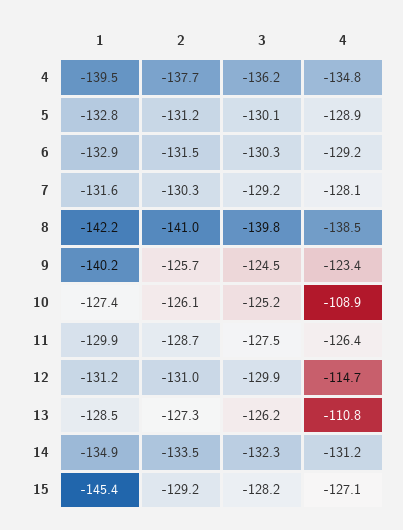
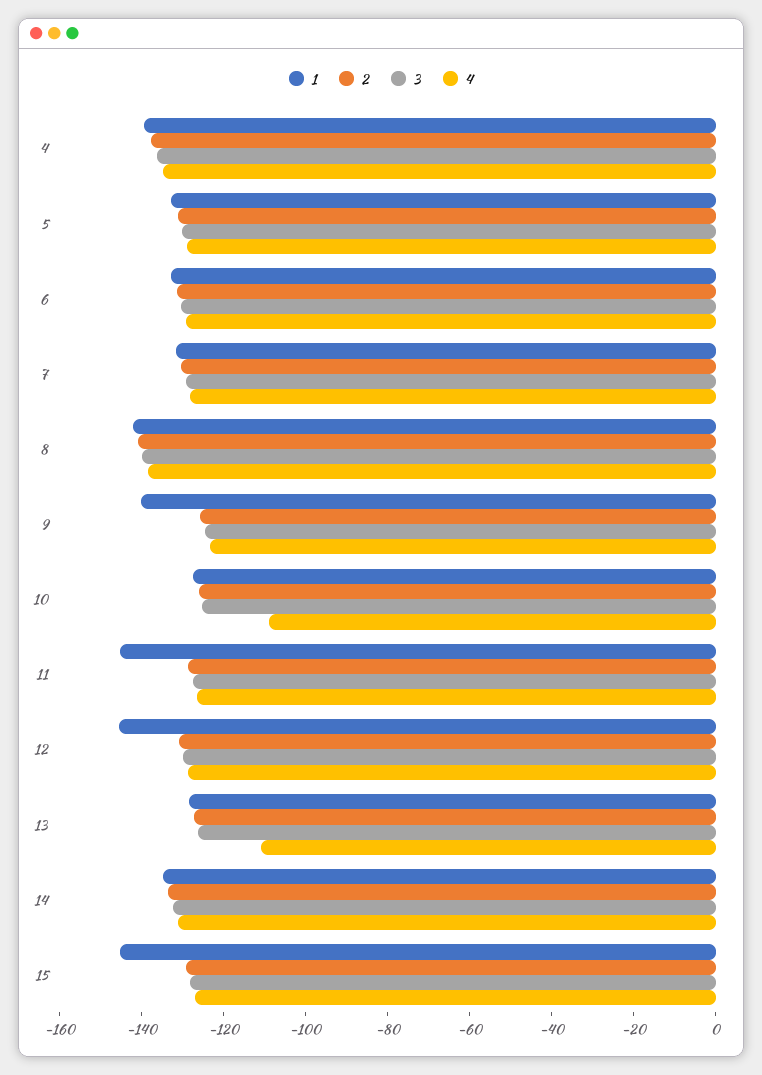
  {
    "1": {
      "4": -139.5,
      "5": -132.8,
      "6": -132.9,
      "7": -131.6,
      "8": -142.2,
      "9": -140.2,
      "10": -127.4,
-     "11": -129.9,
+     "11": -145,
-     "12": -131.2,
+     "12": -145,
      "13": -128.5,
      "14": -134.9,
      "15": -145.4
    },
    "2": {
      "4": -137.7,
      "5": -131.2,
      "6": -131.5,
      "7": -130.3,
      "8": -141,
      "9": -125.7,
      "10": -126.1,
      "11": -128.7,
      "12": -131,
      "13": -127.3,
      "14": -133.5,
      "15": -129.2
    },
    "3": {
      "4": -136.2,
      "5": -130.1,
      "6": -130.3,
      "7": -129.2,
      "8": -139.8,
      "9": -124.5,
      "10": -125.2,
      "11": -127.5,
      "12": -129.9,
      "13": -126.2,
      "14": -132.3,
      "15": -128.2
    },
    "4": {
      "4": -134.8,
      "5": -128.9,
      "6": -129.2,
      "7": -128.1,
      "8": -138.5,
      "9": -123.4,
      "10": -108.9,
      "11": -126.4,
-     "12": -114.7,
+     "12": -130,
      "13": -110.8,
      "14": -131.2,
      "15": -127.1
    }
  }

